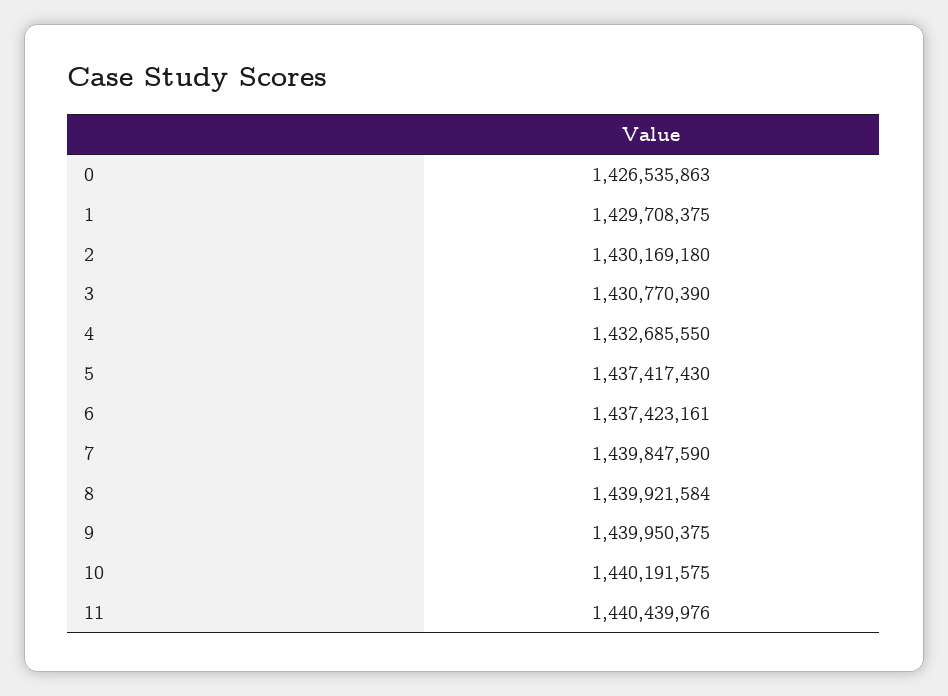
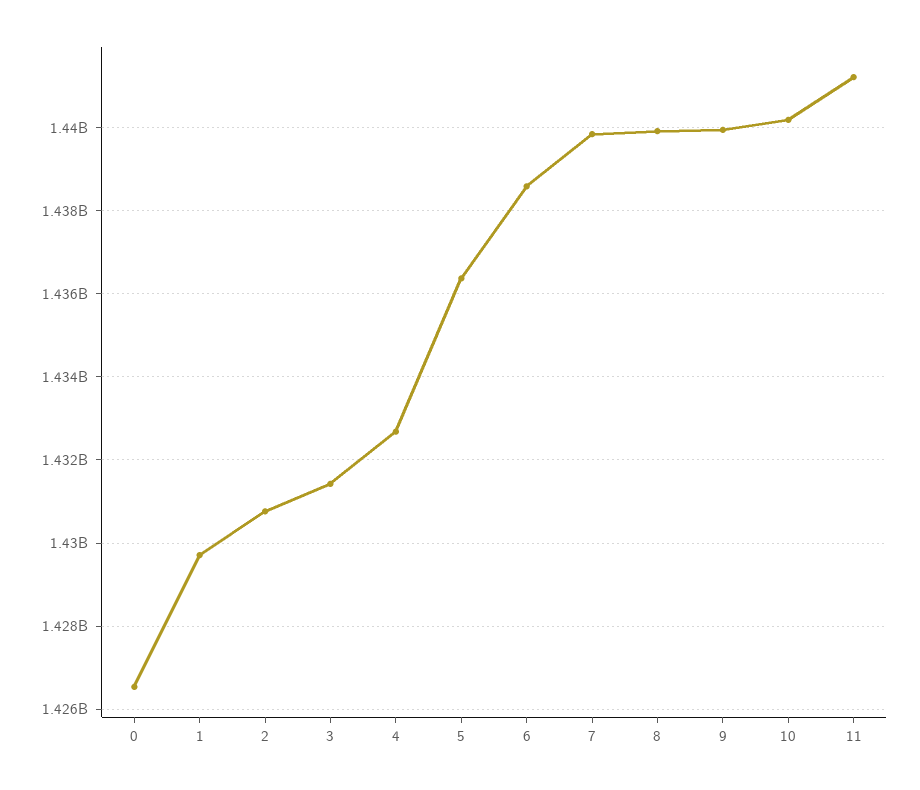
  {
    "0": 1426535863,
    "1": 1429708375,
-   "2": 1430169180,
+   "2": 1430800000,
-   "3": 1430770390,
+   "3": 1431400000,
    "4": 1432685550,
-   "5": 1437417430,
+   "5": 1436400000,
-   "6": 1437423161,
+   "6": 1438600000,
    "7": 1439847590,
    "8": 1439921584,
    "9": 1439950375,
    "10": 1440191575,
-   "11": 1440439976
+   "11": 1441200000
  }

